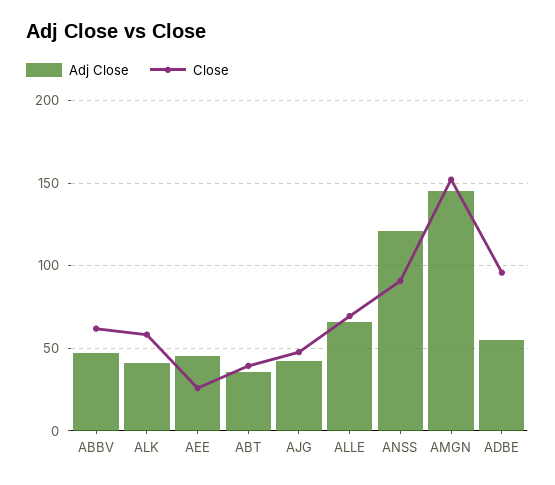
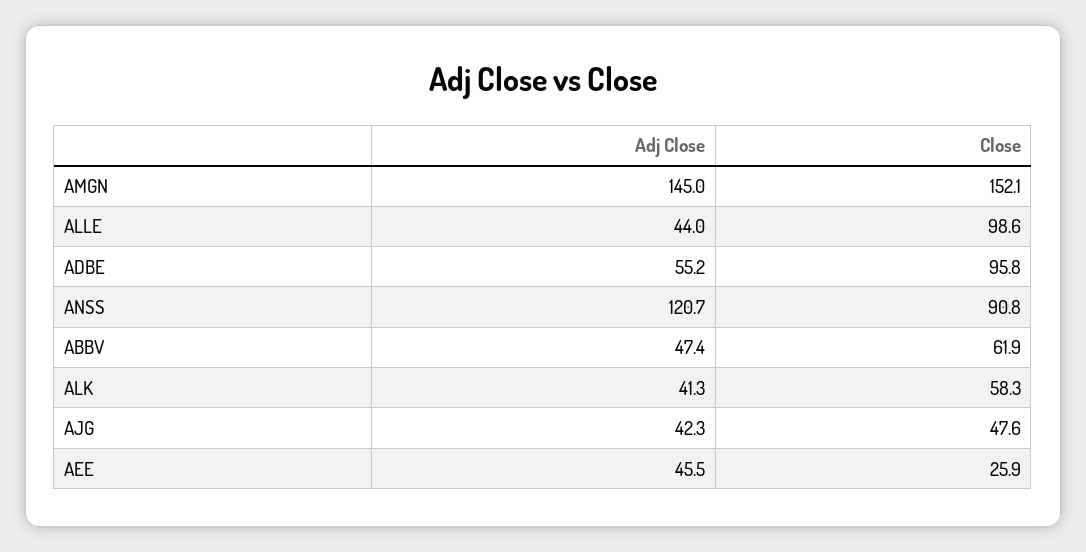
  {
    "Adj Close": {
      "ABBV": 47.4,
      "ALK": 41.3,
      "AEE": 45.5,
-     "ABT": 35,
      "AJG": 42.3,
-     "ALLE": 65,
+     "ALLE": 44,
      "ANSS": 120.7,
      "AMGN": 145,
      "ADBE": 55.2
    },
    "Close": {
      "ABBV": 61.9,
      "ALK": 58.3,
      "AEE": 25.9,
-     "ABT": 40,
      "AJG": 47.6,
-     "ALLE": 70,
+     "ALLE": 98.6,
      "ANSS": 90.8,
      "AMGN": 152.1,
      "ADBE": 95.8
    }
  }

